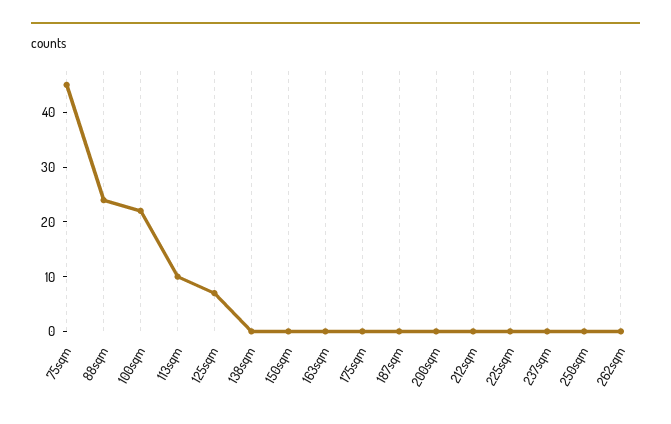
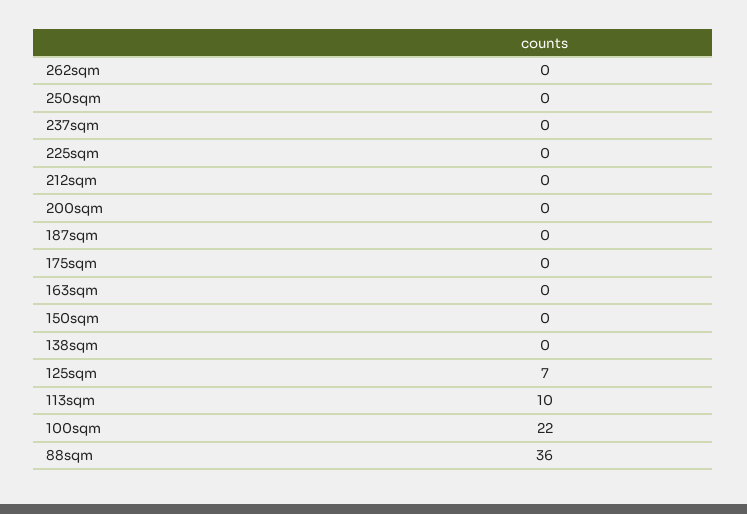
  {
-   "75sqm": 45,
-   "88sqm": 25,
+   "88sqm": 36,
    "100sqm": 22,
    "113sqm": 10,
    "125sqm": 7,
    "138sqm": 0,
    "150sqm": 0,
    "163sqm": 0,
    "175sqm": 0,
    "187sqm": 0,
    "200sqm": 0,
    "212sqm": 0,
    "225sqm": 0,
    "237sqm": 0,
    "250sqm": 0,
    "262sqm": 0
  }

